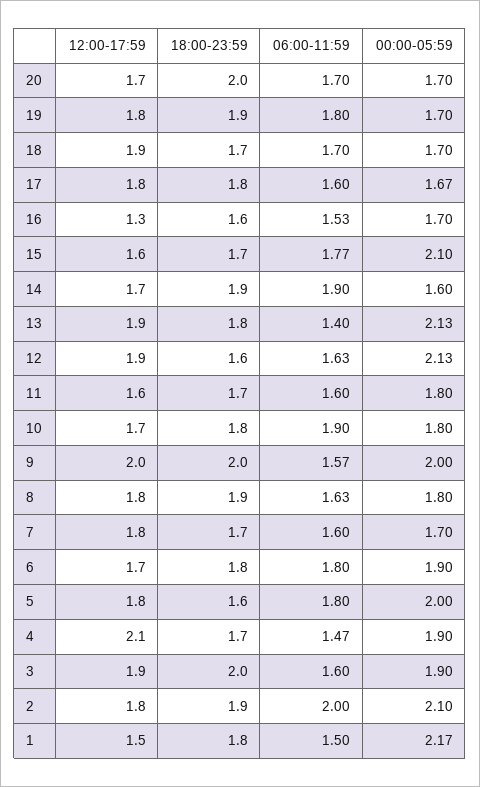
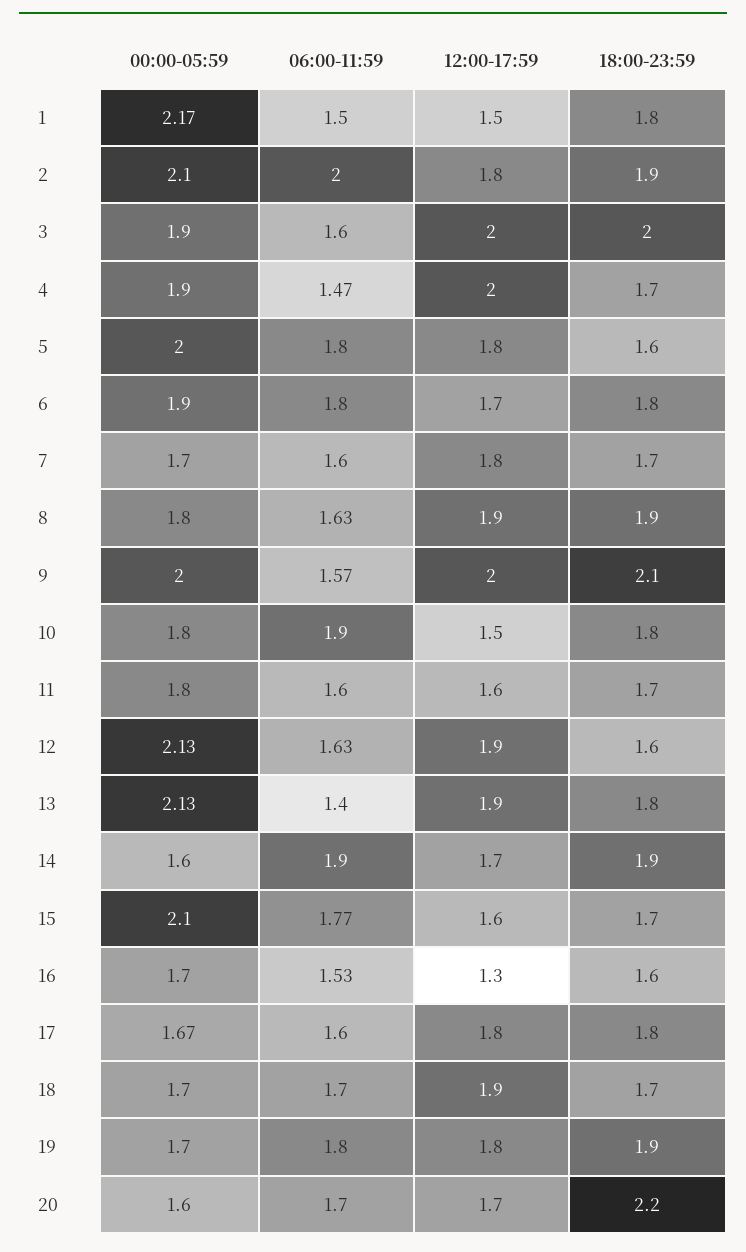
  {
    "12:00-17:59": {
      "20": 1.7,
      "19": 1.8,
      "18": 1.9,
      "17": 1.8,
      "16": 1.3,
      "15": 1.6,
      "14": 1.7,
      "13": 1.9,
      "12": 1.9,
      "11": 1.6,
-     "10": 1.7,
+     "10": 1.5,
      "9": 2,
-     "8": 1.8,
+     "8": 1.9,
      "7": 1.8,
      "6": 1.7,
      "5": 1.8,
-     "4": 2.1,
+     "4": 2,
-     "3": 1.9,
+     "3": 2,
      "2": 1.8,
      "1": 1.5
    },
    "18:00-23:59": {
-     "20": 2,
+     "20": 2.2,
      "19": 1.9,
      "18": 1.7,
      "17": 1.8,
      "16": 1.6,
      "15": 1.7,
      "14": 1.9,
      "13": 1.8,
      "12": 1.6,
      "11": 1.7,
      "10": 1.8,
-     "9": 2,
+     "9": 2.1,
      "8": 1.9,
      "7": 1.7,
      "6": 1.8,
      "5": 1.6,
      "4": 1.7,
      "3": 2,
      "2": 1.9,
      "1": 1.8
    },
    "06:00-11:59": {
      "20": 1.7,
      "19": 1.8,
      "18": 1.7,
      "17": 1.6,
      "16": 1.53,
      "15": 1.77,
      "14": 1.9,
      "13": 1.4,
      "12": 1.63,
      "11": 1.6,
      "10": 1.9,
      "9": 1.57,
      "8": 1.63,
      "7": 1.6,
      "6": 1.8,
      "5": 1.8,
      "4": 1.47,
      "3": 1.6,
      "2": 2,
      "1": 1.5
    },
    "00:00-05:59": {
-     "20": 1.7,
+     "20": 1.6,
      "19": 1.7,
      "18": 1.7,
      "17": 1.67,
      "16": 1.7,
      "15": 2.1,
      "14": 1.6,
      "13": 2.13,
      "12": 2.13,
      "11": 1.8,
      "10": 1.8,
      "9": 2,
      "8": 1.8,
      "7": 1.7,
      "6": 1.9,
      "5": 2,
      "4": 1.9,
      "3": 1.9,
      "2": 2.1,
      "1": 2.17
    }
  }

